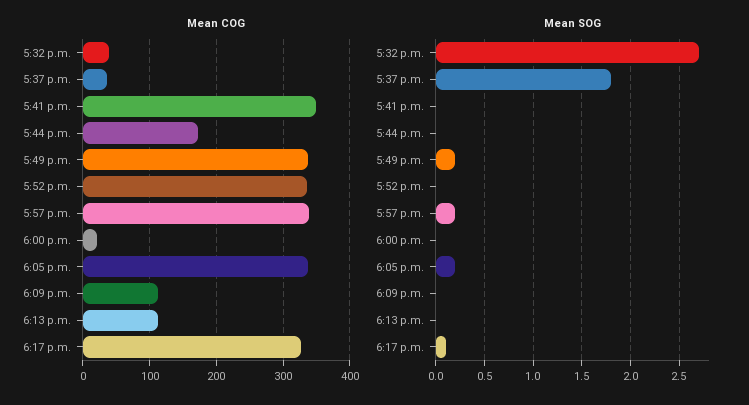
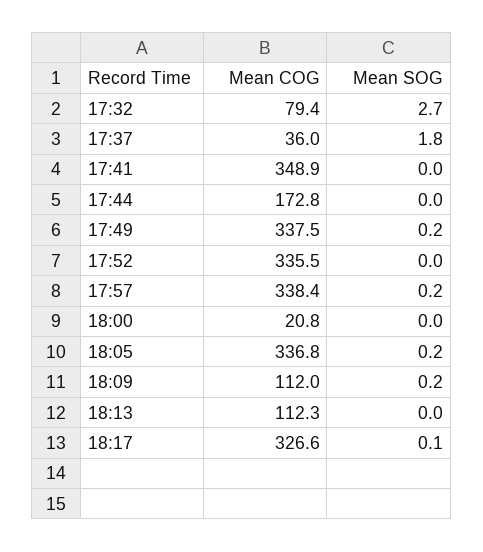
  {
    "Mean COG": {
-     "5:32 p.m.": 40,
+     "5:32 p.m.": 79.4,
      "5:37 p.m.": 36,
      "5:41 p.m.": 348.9,
      "5:44 p.m.": 172.8,
      "5:49 p.m.": 337.5,
      "5:52 p.m.": 335.5,
      "5:57 p.m.": 338.4,
      "6:00 p.m.": 20.8,
      "6:05 p.m.": 336.8,
      "6:09 p.m.": 112,
      "6:13 p.m.": 112.3,
      "6:17 p.m.": 326.6
    },
    "Mean SOG": {
      "5:32 p.m.": 2.7,
      "5:37 p.m.": 1.8,
      "5:41 p.m.": 0,
      "5:44 p.m.": 0,
      "5:49 p.m.": 0.2,
      "5:52 p.m.": 0,
      "5:57 p.m.": 0.2,
      "6:00 p.m.": 0,
      "6:05 p.m.": 0.2,
-     "6:09 p.m.": 0,
+     "6:09 p.m.": 0.2,
      "6:13 p.m.": 0,
      "6:17 p.m.": 0.1
    }
  }

